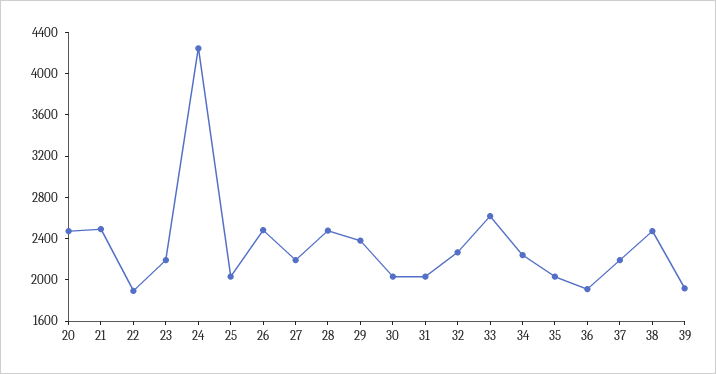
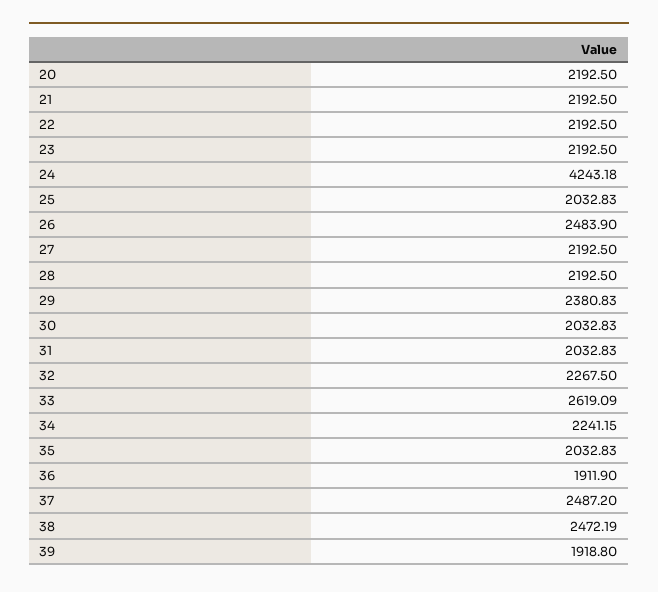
  {
-   "20": 2500,
+   "20": 2192.5,
-   "21": 2500,
+   "21": 2192.5,
-   "22": 1900,
+   "22": 2192.5,
    "23": 2192.5,
    "24": 4243.18,
    "25": 2032.83,
    "26": 2483.9,
    "27": 2192.5,
-   "28": 2500,
+   "28": 2192.5,
    "29": 2380.83,
    "30": 2032.83,
    "31": 2032.83,
    "32": 2267.5,
    "33": 2619.09,
    "34": 2241.15,
    "35": 2032.83,
    "36": 1911.9,
-   "37": 2200,
+   "37": 2487.2,
    "38": 2472.19,
    "39": 1918.8
  }

